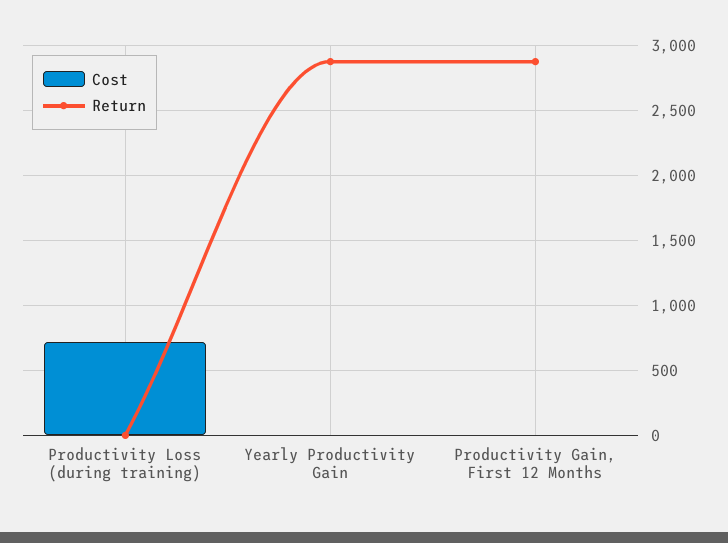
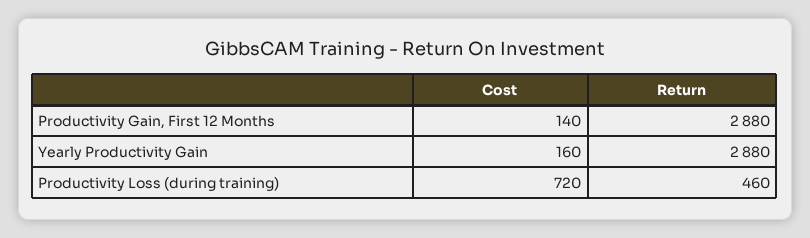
  {
    "Cost": {
      "Productivity Loss (during training)": 720,
-     "Yearly Productivity Gain": 0,
+     "Yearly Productivity Gain": 160,
-     "Productivity Gain, First 12 Months": 0
+     "Productivity Gain, First 12 Months": 140
    },
    "Return": {
-     "Productivity Loss (during training)": 0,
+     "Productivity Loss (during training)": 460,
      "Yearly Productivity Gain": 2880,
      "Productivity Gain, First 12 Months": 2880
    }
  }

